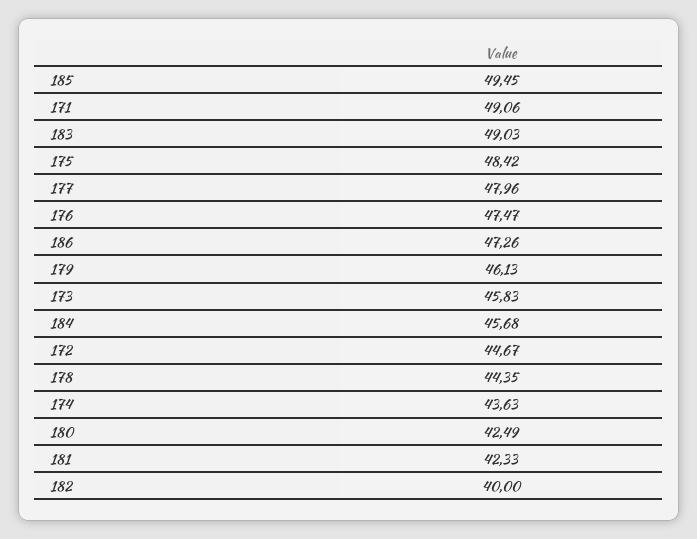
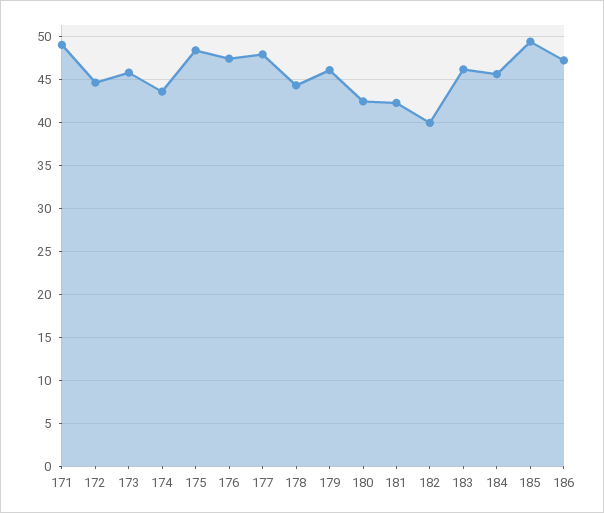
  {
    "185": 49.45,
    "171": 49.06,
-   "183": 49.03,
+   "183": 46,
    "175": 48.42,
    "177": 47.96,
    "176": 47.47,
    "186": 47.26,
    "179": 46.13,
    "173": 45.83,
    "184": 45.68,
    "172": 44.67,
    "178": 44.35,
    "174": 43.63,
    "180": 42.49,
    "181": 42.33,
    "182": 40
  }

